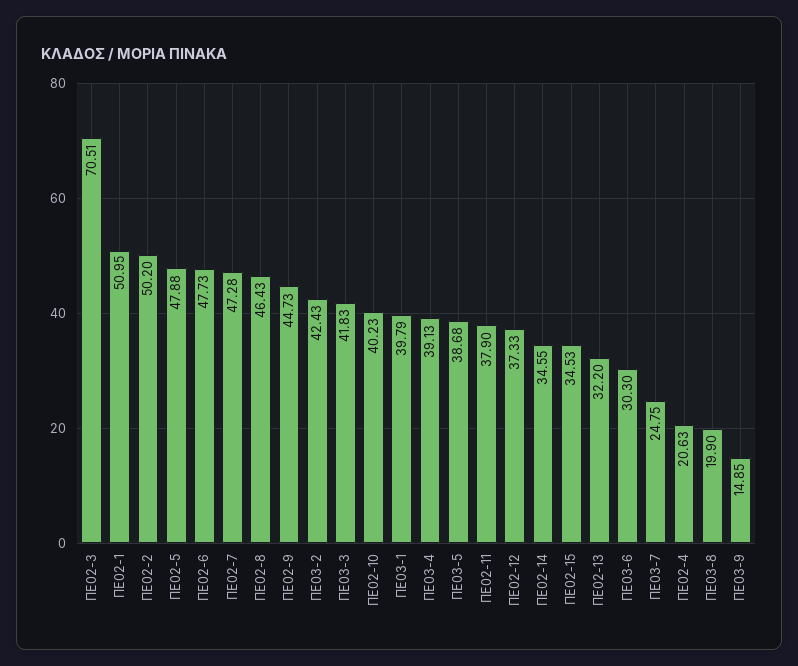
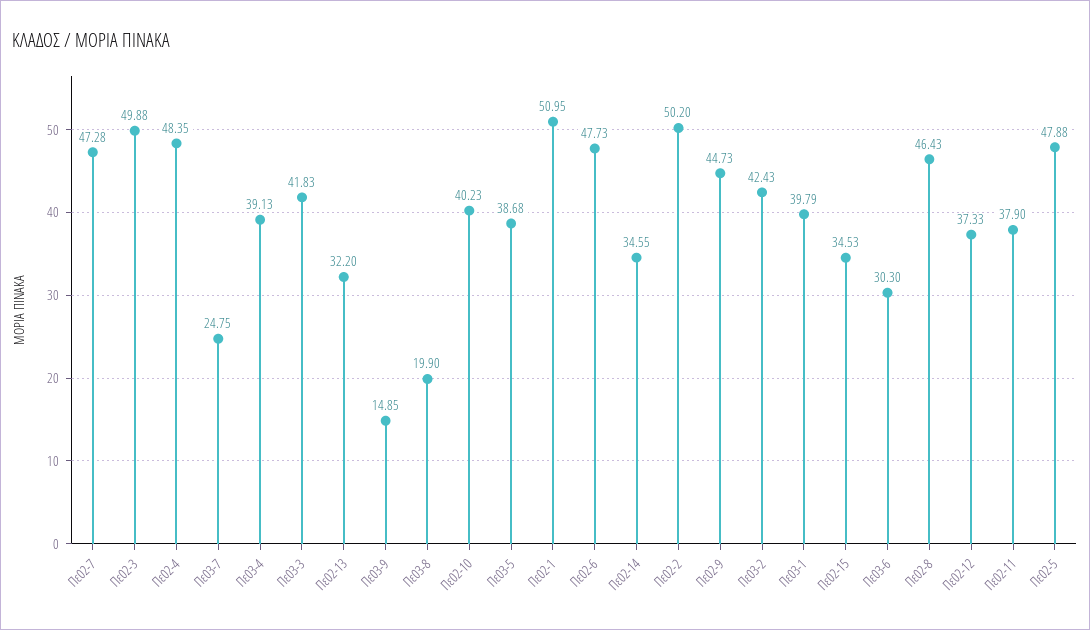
  {
-   "ΠΕ02-3": 70.51,
+   "ΠΕ02-3": 49.88,
    "ΠΕ02-1": 50.95,
    "ΠΕ02-2": 50.2,
    "ΠΕ02-5": 47.88,
    "ΠΕ02-6": 47.73,
    "ΠΕ02-7": 47.28,
    "ΠΕ02-8": 46.43,
    "ΠΕ02-9": 44.73,
    "ΠΕ03-2": 42.43,
    "ΠΕ03-3": 41.83,
    "ΠΕ02-10": 40.23,
    "ΠΕ03-1": 39.79,
    "ΠΕ03-4": 39.13,
    "ΠΕ03-5": 38.68,
    "ΠΕ02-11": 37.9,
    "ΠΕ02-12": 37.33,
    "ΠΕ02-14": 34.55,
    "ΠΕ02-15": 34.53,
    "ΠΕ02-13": 32.2,
    "ΠΕ03-6": 30.3,
    "ΠΕ03-7": 24.75,
-   "ΠΕ02-4": 20.63,
+   "ΠΕ02-4": 48.35,
    "ΠΕ03-8": 19.9,
    "ΠΕ03-9": 14.85
  }

